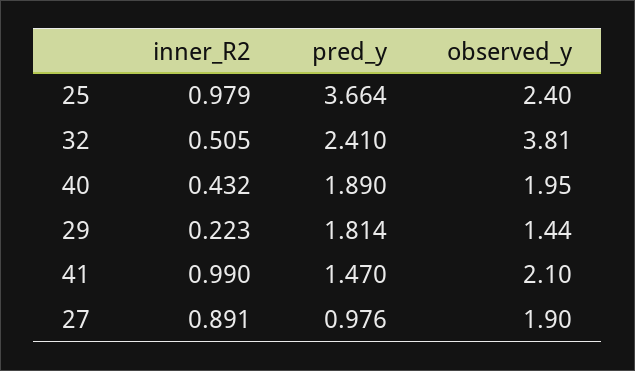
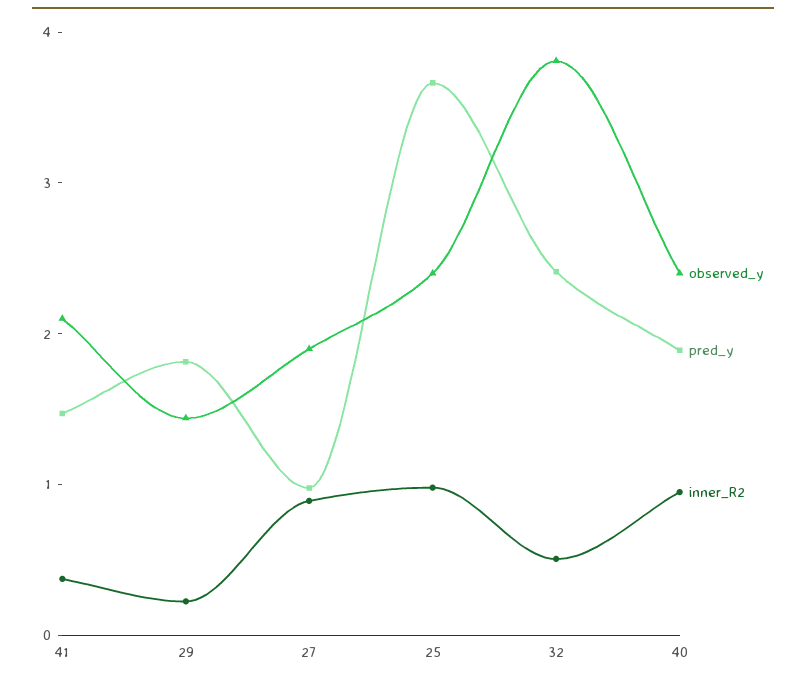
  {
    "inner_R2": {
      "25": 0.979,
      "32": 0.505,
-     "40": 0.432,
+     "40": 1,
      "29": 0.223,
-     "41": 0.99,
+     "41": 0.4,
      "27": 0.891
    },
    "pred_y": {
      "25": 3.664,
      "32": 2.41,
      "40": 1.89,
      "29": 1.814,
      "41": 1.47,
      "27": 0.976
    },
    "observed_y": {
      "25": 2.4,
      "32": 3.81,
-     "40": 1.95,
+     "40": 2.4,
      "29": 1.44,
      "41": 2.1,
      "27": 1.9
    }
  }

